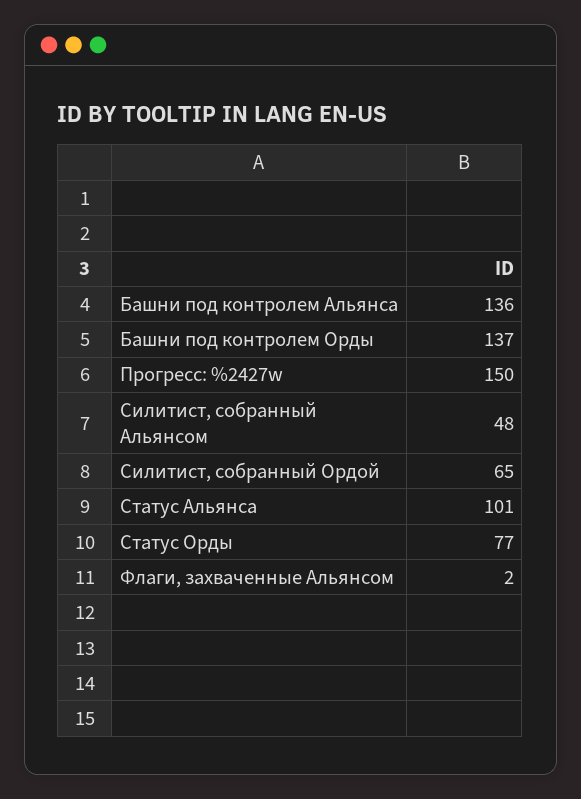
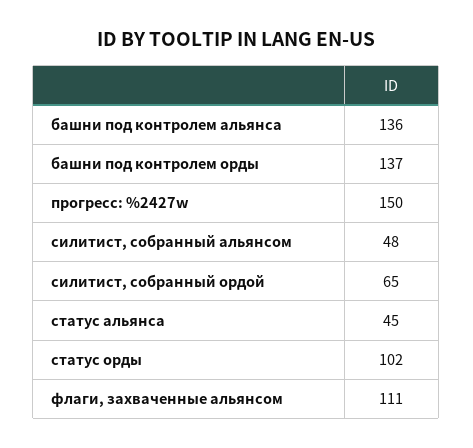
  {
    "Башни под контролем Альянса": 136,
    "Башни под контролем Орды": 137,
    "Прогресс: %2427w": 150,
    "Силитист, собранный Альянсом": 48,
    "Силитист, собранный Ордой": 65,
-   "Статус Альянса": 101,
+   "Статус Альянса": 45,
-   "Статус Орды": 77,
+   "Статус Орды": 102,
-   "Флаги, захваченные Альянсом": 2
+   "Флаги, захваченные Альянсом": 111
  }

